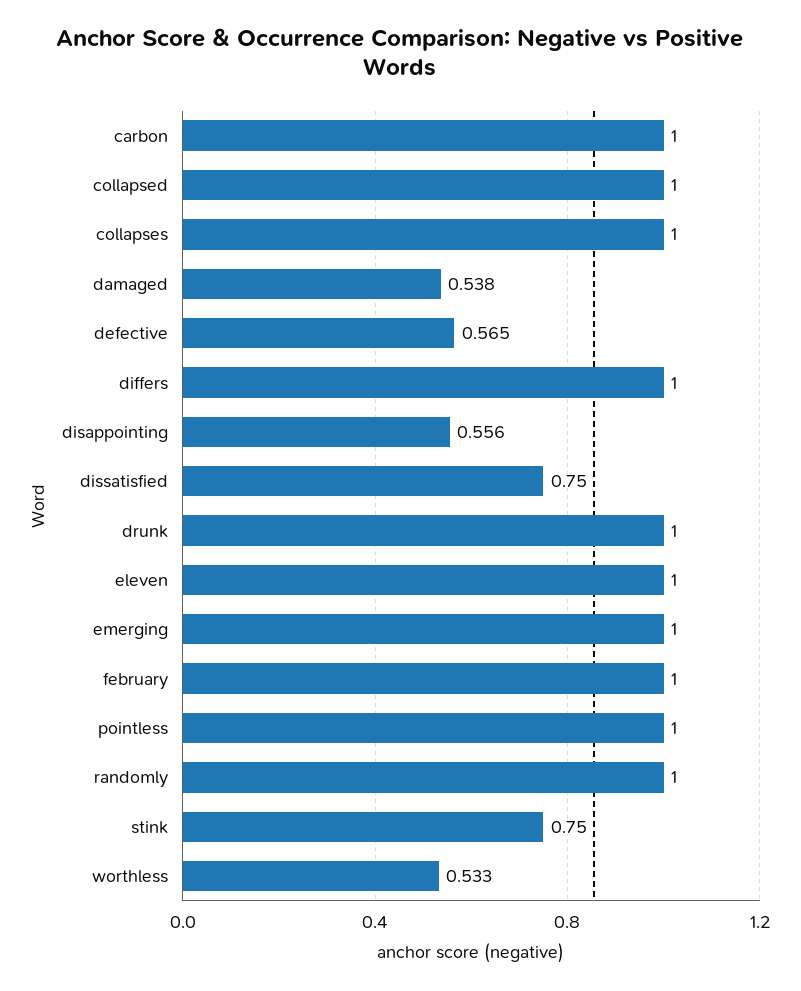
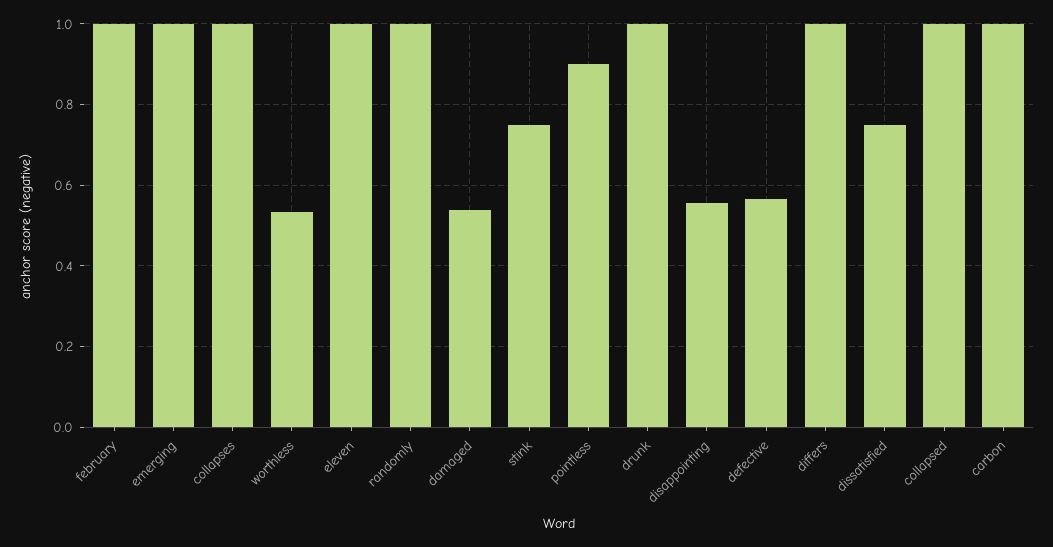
  {
    "carbon": 1,
    "collapsed": 1,
    "collapses": 1,
    "damaged": 0.538,
    "defective": 0.565,
    "differs": 1,
    "disappointing": 0.556,
    "dissatisfied": 0.75,
    "drunk": 1,
    "eleven": 1,
    "emerging": 1,
    "february": 1,
-   "pointless": 1,
+   "pointless": 0.9,
    "randomly": 1,
    "stink": 0.75,
    "worthless": 0.533
  }

